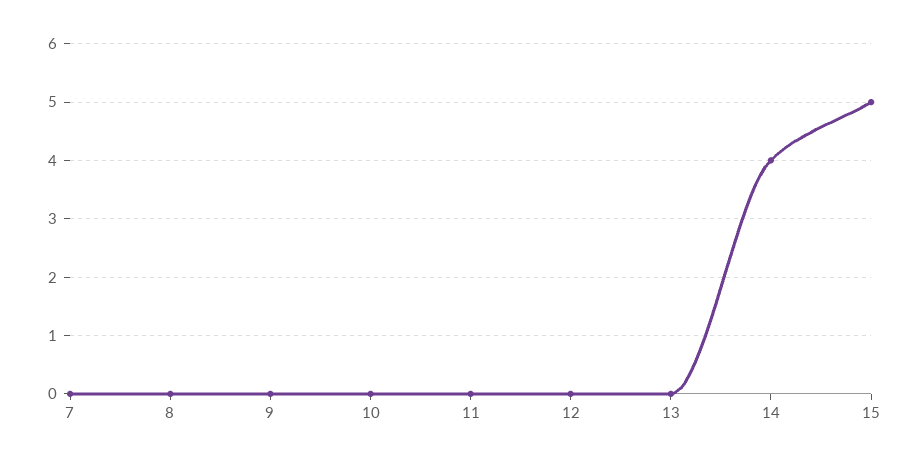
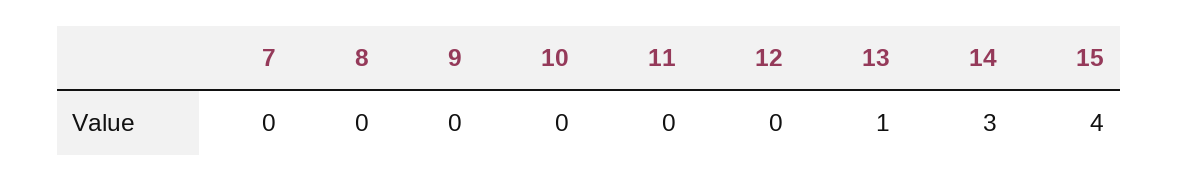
  {
    "7": 0,
    "8": 0,
    "9": 0,
    "10": 0,
    "11": 0,
    "12": 0,
-   "13": 0,
+   "13": 1,
-   "14": 4,
+   "14": 3,
-   "15": 5
+   "15": 4
  }

